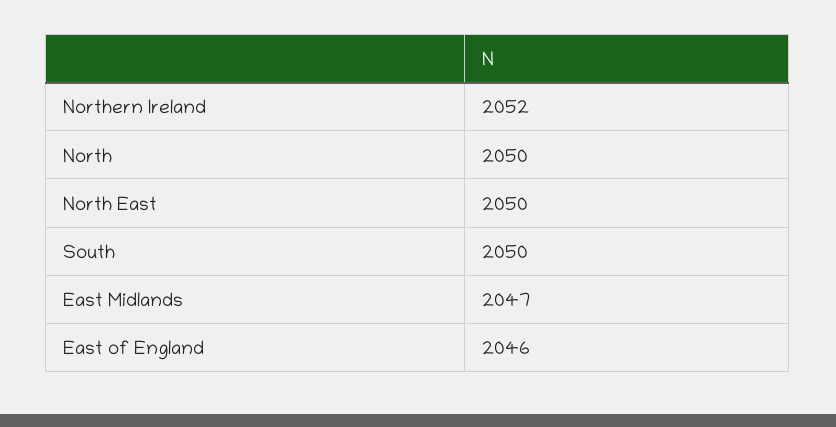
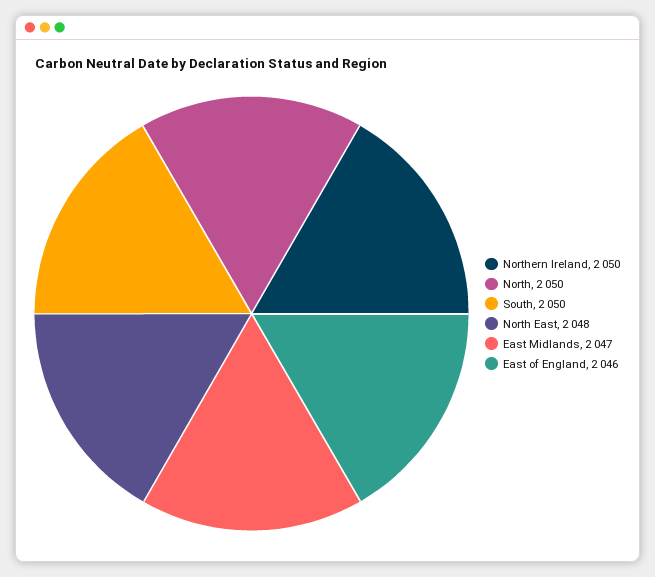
  {
-   "Northern Ireland": 2052,
+   "Northern Ireland": 2050,
    "North": 2050,
-   "North East": 2050,
+   "North East": 2048,
    "South": 2050,
    "East Midlands": 2047,
    "East of England": 2046
  }

